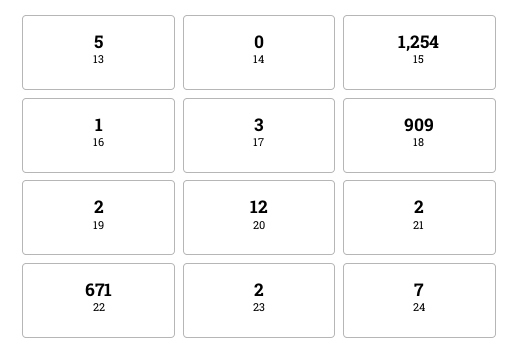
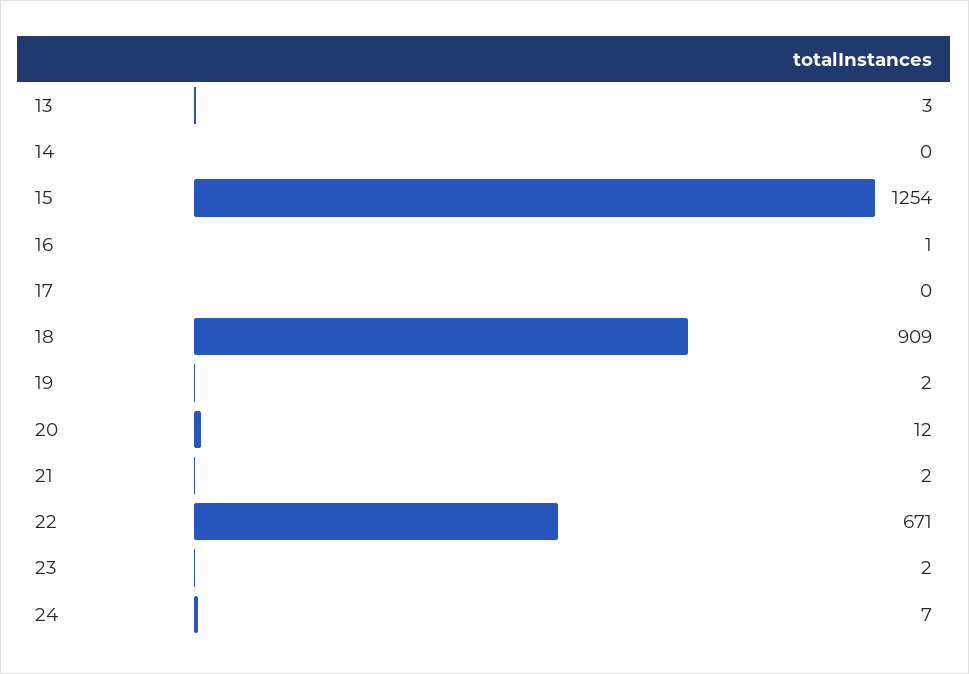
  {
-   "13": 5,
+   "13": 3,
    "14": 0,
    "15": 1254,
    "16": 1,
-   "17": 3,
+   "17": 0,
    "18": 909,
    "19": 2,
    "20": 12,
    "21": 2,
    "22": 671,
    "23": 2,
    "24": 7
  }

